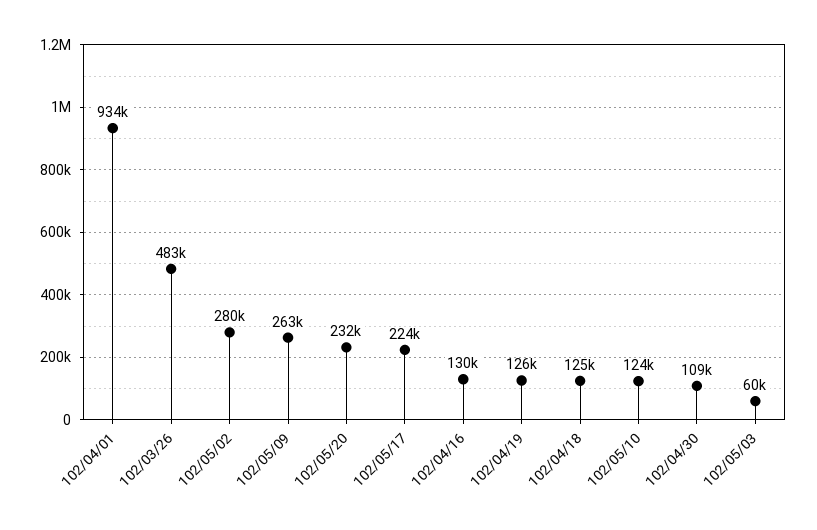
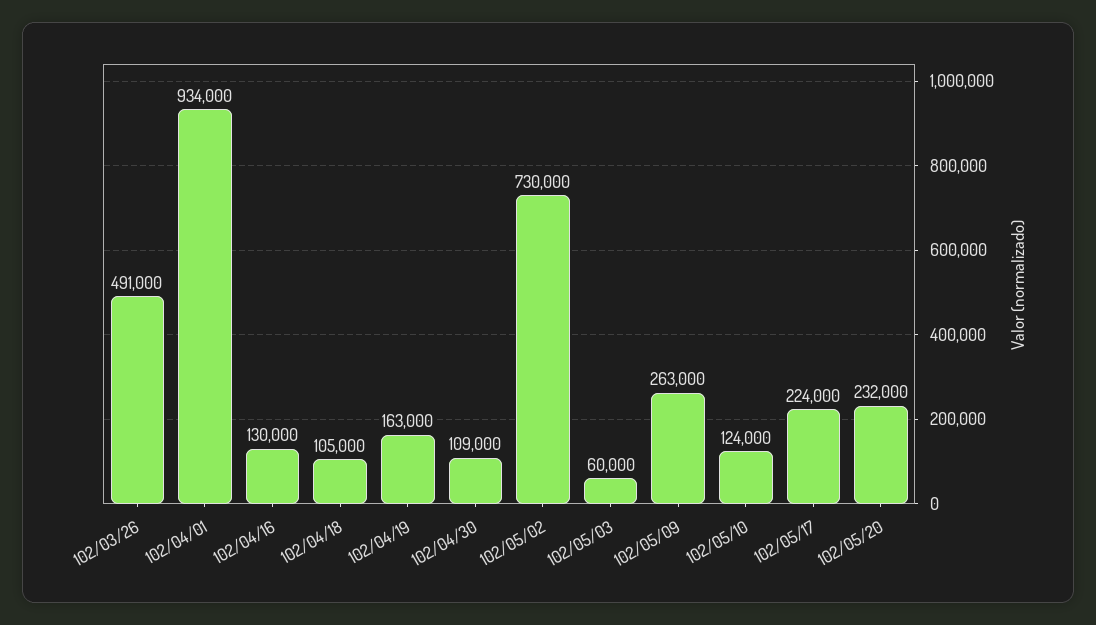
  {
    "102/04/01": 934000,
-   "102/03/26": 483000,
+   "102/03/26": 491000,
-   "102/05/02": 280000,
+   "102/05/02": 730000,
    "102/05/09": 263000,
    "102/05/20": 232000,
    "102/05/17": 224000,
    "102/04/16": 130000,
-   "102/04/19": 126000,
+   "102/04/19": 163000,
-   "102/04/18": 125000,
+   "102/04/18": 105000,
    "102/05/10": 124000,
    "102/04/30": 109000,
    "102/05/03": 60000
  }

